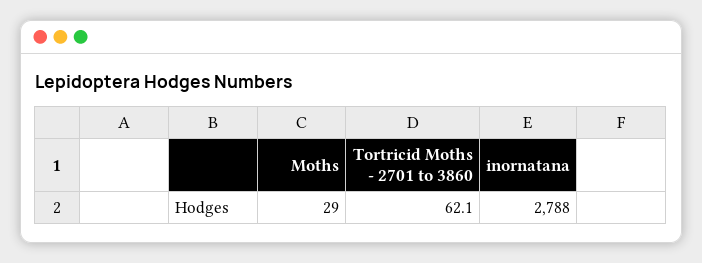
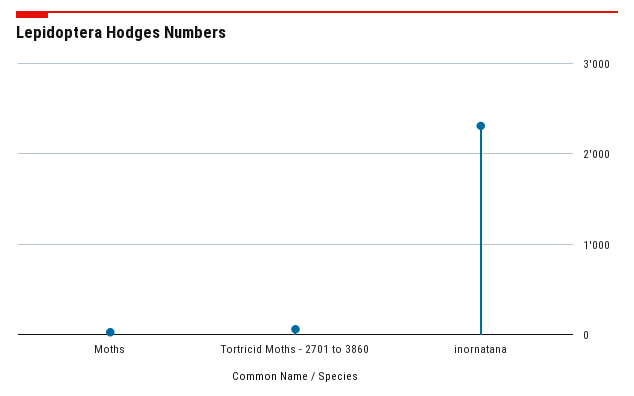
  {
    "Moths": 29,
    "Tortricid Moths - 2701 to 3860": 62.1,
-   "inornatana": 2788
+   "inornatana": 2300
  }

